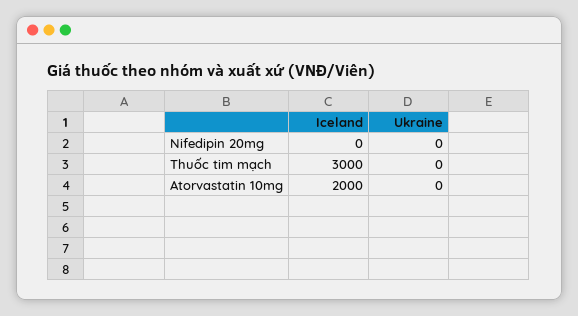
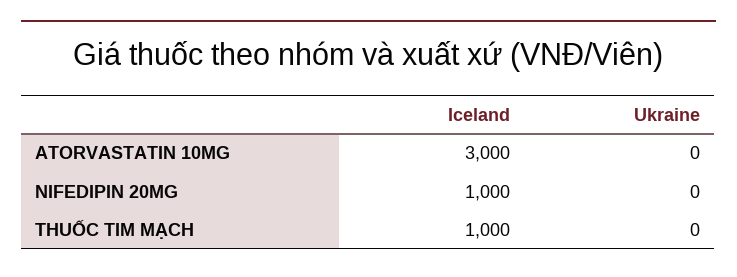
  {
    "Iceland": {
-     "Nifedipin 20mg": 0,
+     "Nifedipin 20mg": 1000,
-     "Thuốc tim mạch": 3000,
+     "Thuốc tim mạch": 1000,
-     "Atorvastatin 10mg": 2000
+     "Atorvastatin 10mg": 3000
    },
    "Ukraine": {
      "Nifedipin 20mg": 0,
      "Thuốc tim mạch": 0,
      "Atorvastatin 10mg": 0
    }
  }

